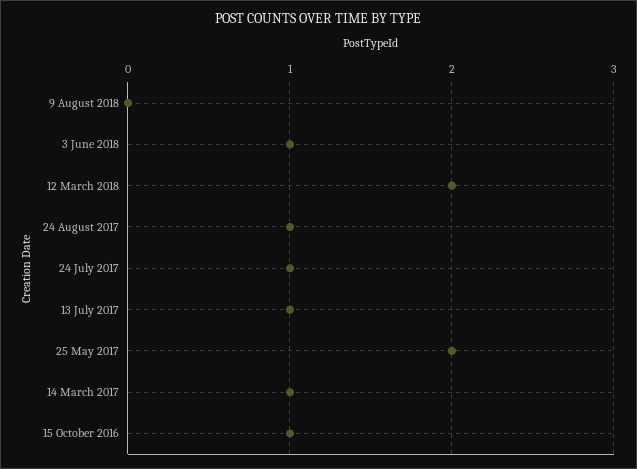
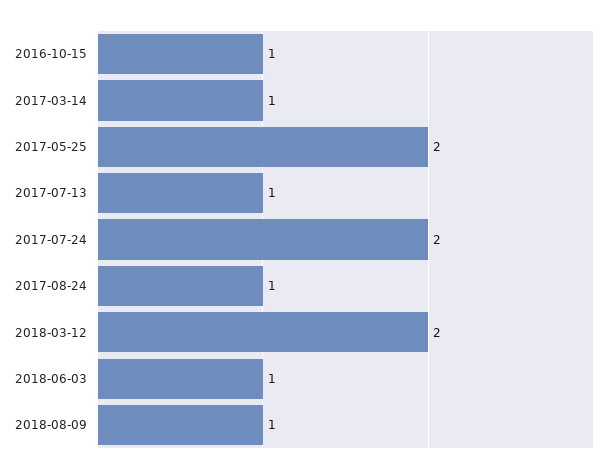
  {
-   "9 August 2018": 0,
+   "9 August 2018": 1,
    "3 June 2018": 1,
    "12 March 2018": 2,
    "24 August 2017": 1,
-   "24 July 2017": 1,
+   "24 July 2017": 2,
    "13 July 2017": 1,
    "25 May 2017": 2,
    "14 March 2017": 1,
    "15 October 2016": 1
  }

